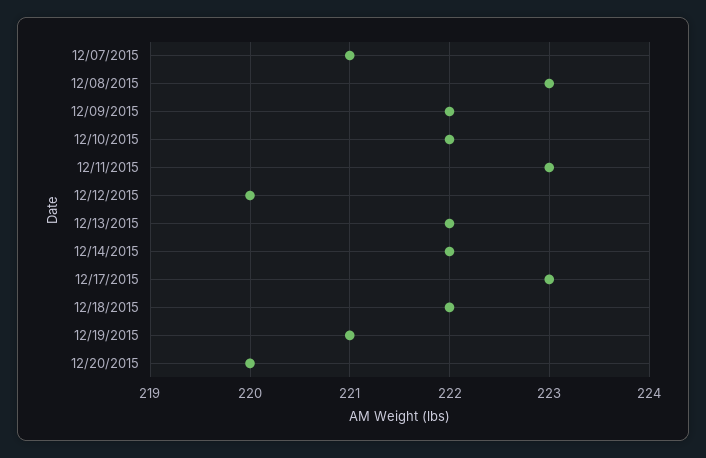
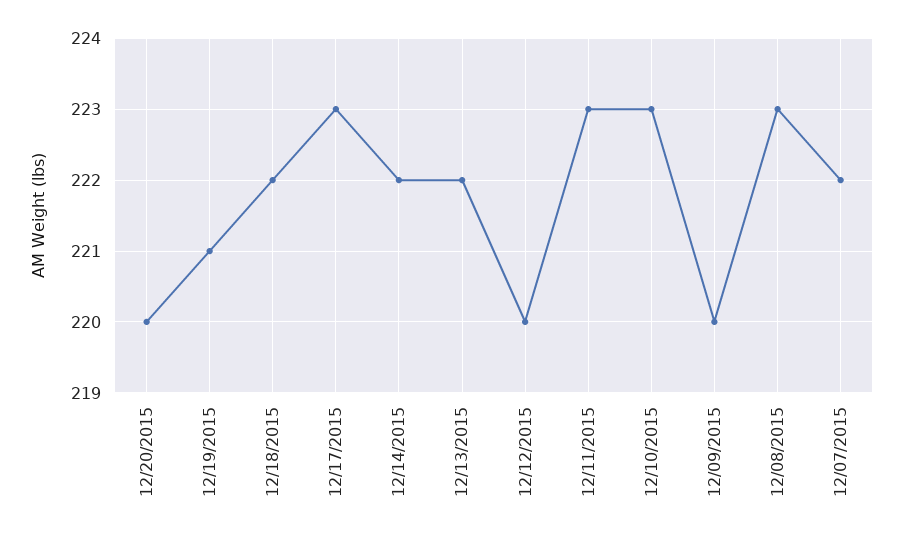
  {
-   "12/07/2015": 221,
+   "12/07/2015": 222,
    "12/08/2015": 223,
-   "12/09/2015": 222,
+   "12/09/2015": 220,
-   "12/10/2015": 222,
+   "12/10/2015": 223,
    "12/11/2015": 223,
    "12/12/2015": 220,
    "12/13/2015": 222,
    "12/14/2015": 222,
    "12/17/2015": 223,
    "12/18/2015": 222,
    "12/19/2015": 221,
    "12/20/2015": 220
  }

